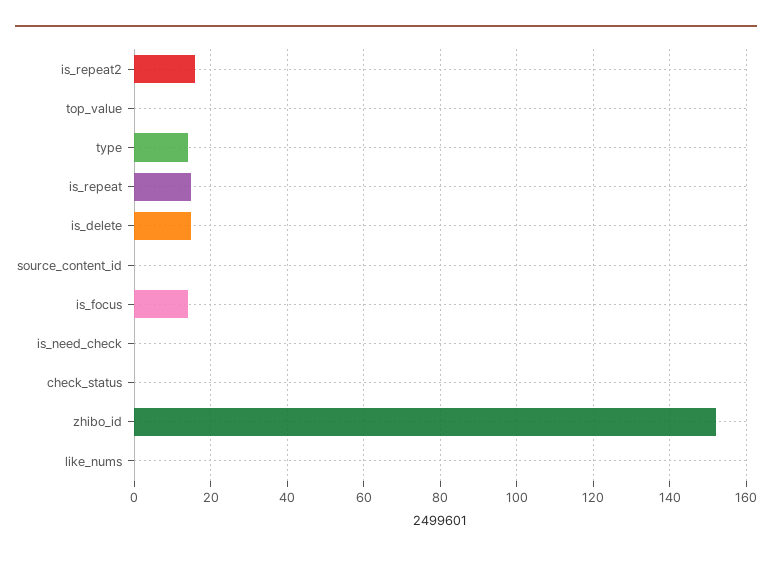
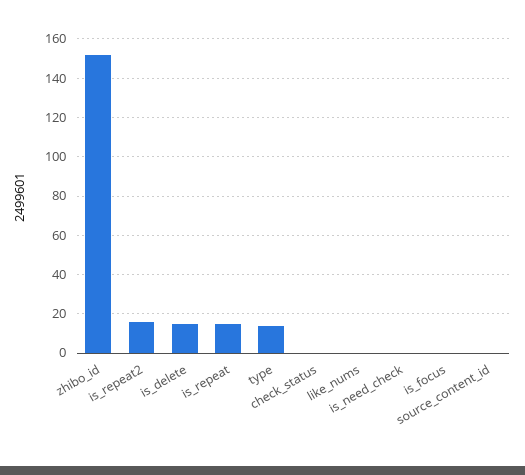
  {
    "is_repeat2": 15,
-   "top_value": 0,
    "type": 15,
    "is_repeat": 15,
    "is_delete": 15,
    "source_content_id": 0,
-   "is_focus": 15,
+   "is_focus": 0,
    "is_need_check": 0,
    "check_status": 0,
    "zhibo_id": 150,
    "like_nums": 0
  }

